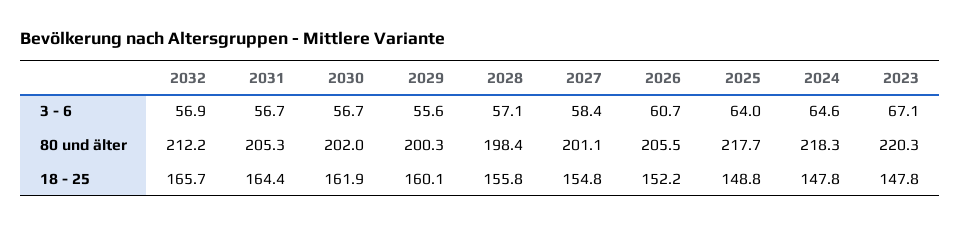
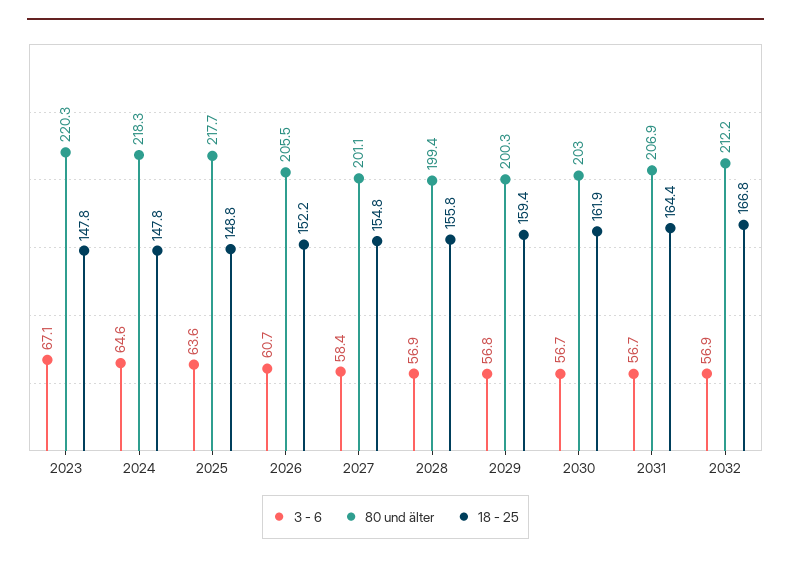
  {
    "3 - 6": {
      "2032": 56.9,
      "2031": 56.7,
      "2030": 56.7,
-     "2029": 55.6,
+     "2029": 56.8,
-     "2028": 57.1,
+     "2028": 56.9,
      "2027": 58.4,
      "2026": 60.7,
-     "2025": 64,
+     "2025": 63.6,
      "2024": 64.6,
      "2023": 67.1
    },
    "80 und älter": {
      "2032": 212.2,
-     "2031": 205.3,
+     "2031": 206.9,
-     "2030": 202,
+     "2030": 203,
      "2029": 200.3,
-     "2028": 198.4,
+     "2028": 199.4,
      "2027": 201.1,
      "2026": 205.5,
      "2025": 217.7,
      "2024": 218.3,
      "2023": 220.3
    },
    "18 - 25": {
-     "2032": 165.7,
+     "2032": 166.8,
      "2031": 164.4,
      "2030": 161.9,
-     "2029": 160.1,
+     "2029": 159.4,
      "2028": 155.8,
      "2027": 154.8,
      "2026": 152.2,
      "2025": 148.8,
      "2024": 147.8,
      "2023": 147.8
    }
  }

